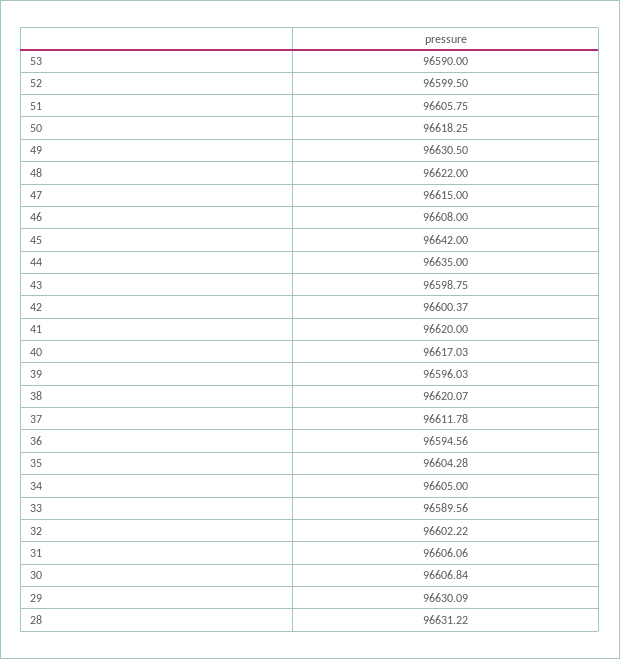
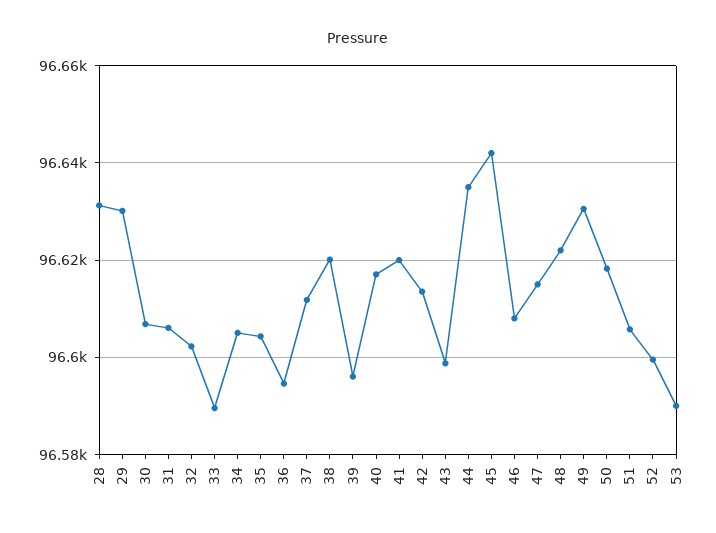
  {
    "53": 96590,
    "52": 96599.5,
    "51": 96605.75,
    "50": 96618.25,
    "49": 96630.5,
    "48": 96622,
    "47": 96615,
    "46": 96608,
    "45": 96642,
    "44": 96635,
    "43": 96598.75,
-   "42": 96600.37,
+   "42": 96614,
    "41": 96620,
    "40": 96617.03,
    "39": 96596.03,
    "38": 96620.07,
    "37": 96611.78,
    "36": 96594.56,
    "35": 96604.28,
    "34": 96605,
    "33": 96589.56,
    "32": 96602.22,
    "31": 96606.06,
    "30": 96606.84,
    "29": 96630.09,
    "28": 96631.22
  }

